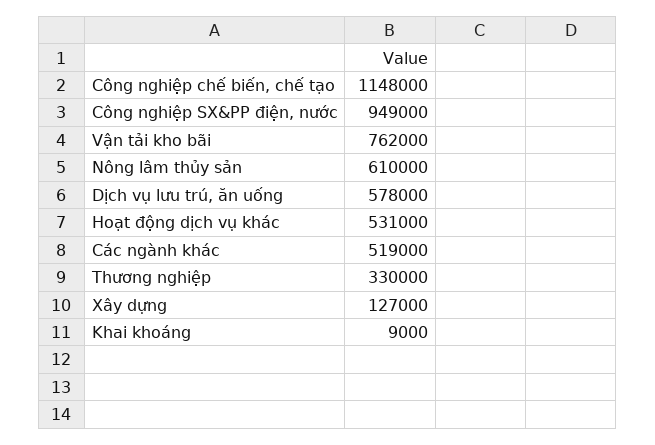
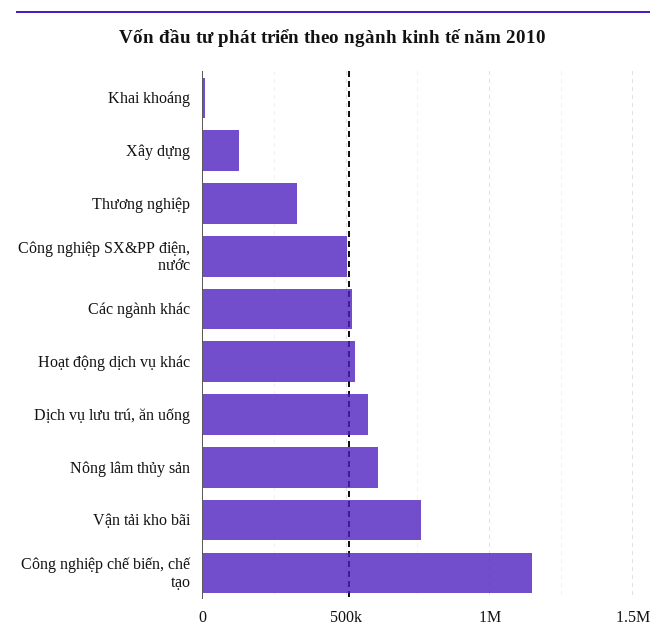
  {
    "Công nghiệp chế biến, chế tạo": 1148000,
-   "Công nghiệp SX&PP điện, nước": 949000,
+   "Công nghiệp SX&PP điện, nước": 500000,
    "Vận tải kho bãi": 762000,
    "Nông lâm thủy sản": 610000,
    "Dịch vụ lưu trú, ăn uống": 578000,
    "Hoạt động dịch vụ khác": 531000,
    "Các ngành khác": 519000,
    "Thương nghiệp": 330000,
    "Xây dựng": 127000,
    "Khai khoáng": 9000
  }

